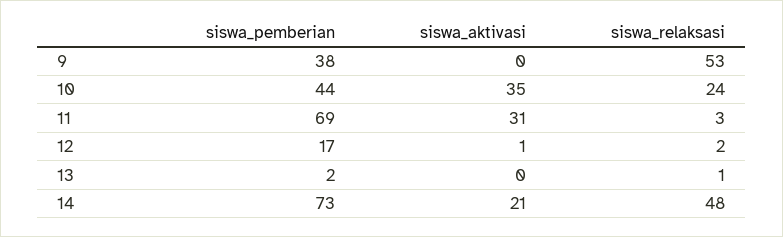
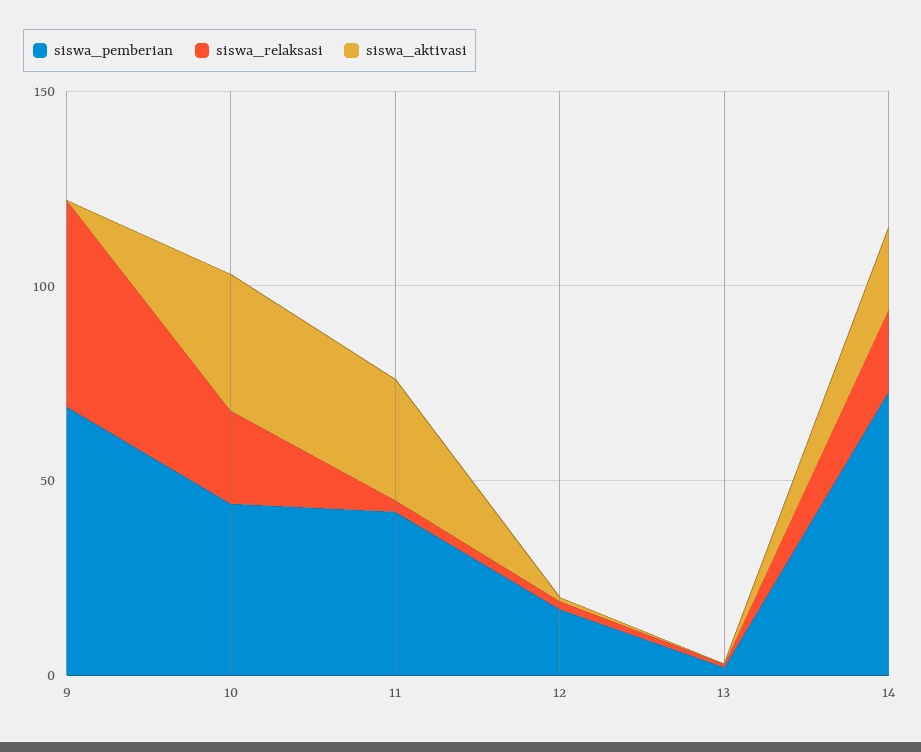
  {
    "siswa_pemberian": {
-     "9": 38,
+     "9": 70,
      "10": 44,
-     "11": 69,
+     "11": 40,
      "12": 17,
      "13": 2,
      "14": 73
    },
    "siswa_aktivasi": {
      "9": 0,
      "10": 35,
      "11": 31,
      "12": 1,
      "13": 0,
      "14": 21
    },
    "siswa_relaksasi": {
      "9": 53,
      "10": 24,
      "11": 3,
      "12": 2,
      "13": 1,
-     "14": 48
+     "14": 20
    }
  }

